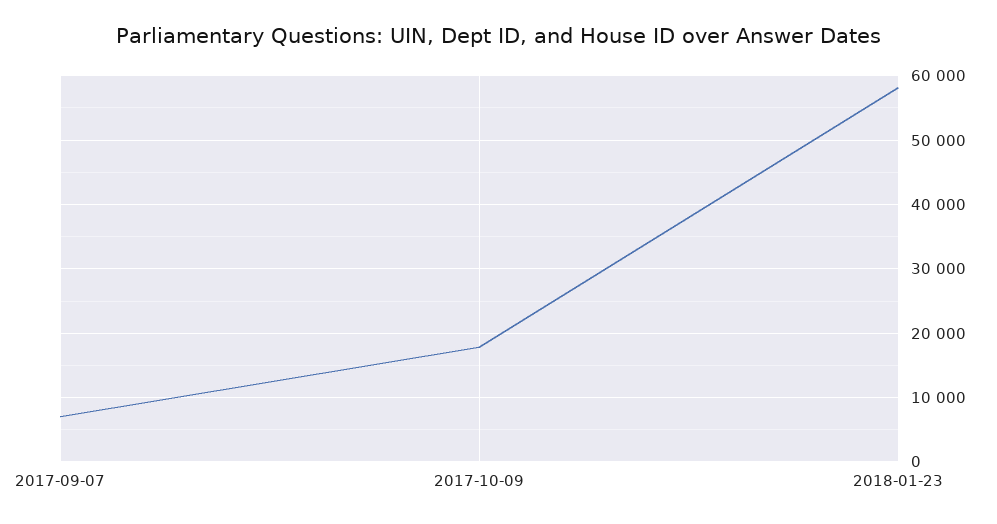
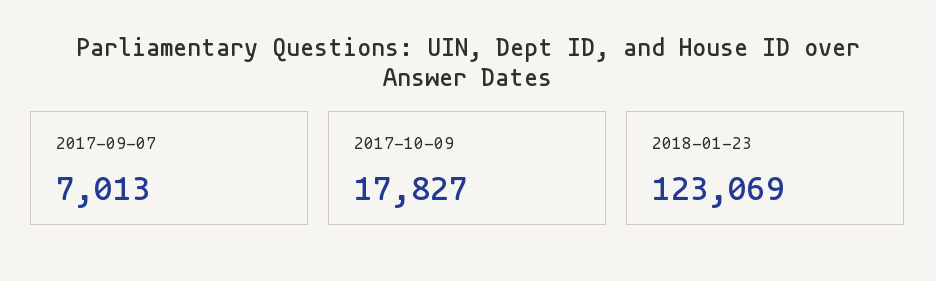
  {
    "2017-09-07": 7013,
    "2017-10-09": 17827,
-   "2018-01-23": 58000
+   "2018-01-23": 123069
  }

